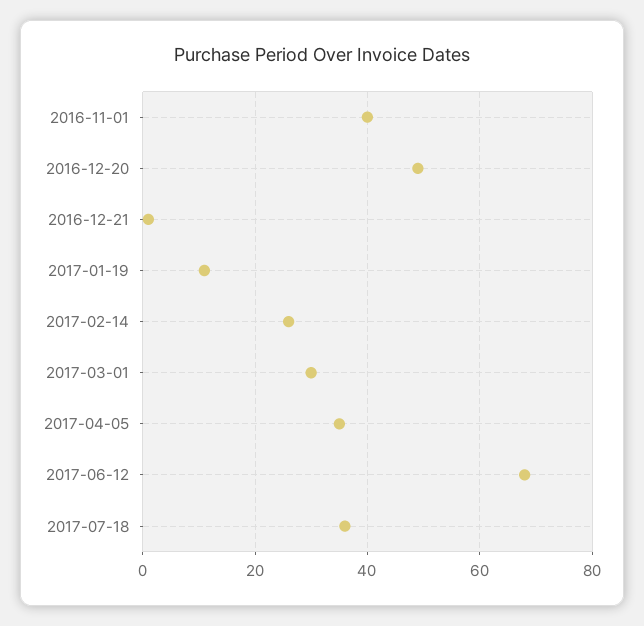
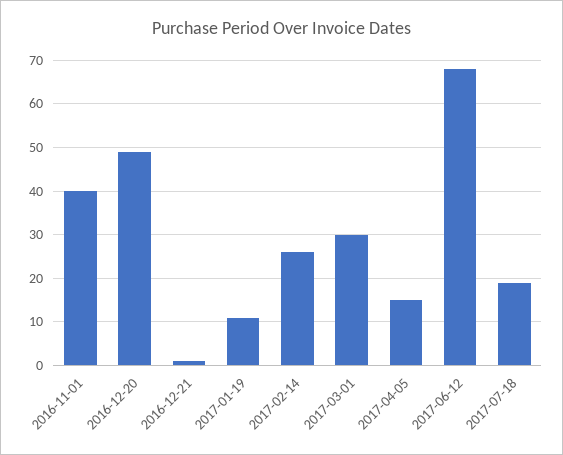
  {
    "2016-11-01": 40,
    "2016-12-20": 50,
    "2016-12-21": 0,
    "2017-01-19": 10,
    "2017-02-14": 25,
    "2017-03-01": 30,
-   "2017-04-05": 35,
+   "2017-04-05": 15,
    "2017-06-12": 70,
-   "2017-07-18": 35
+   "2017-07-18": 20
  }

